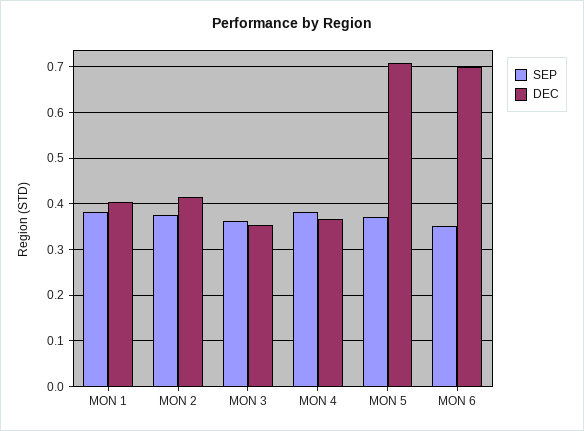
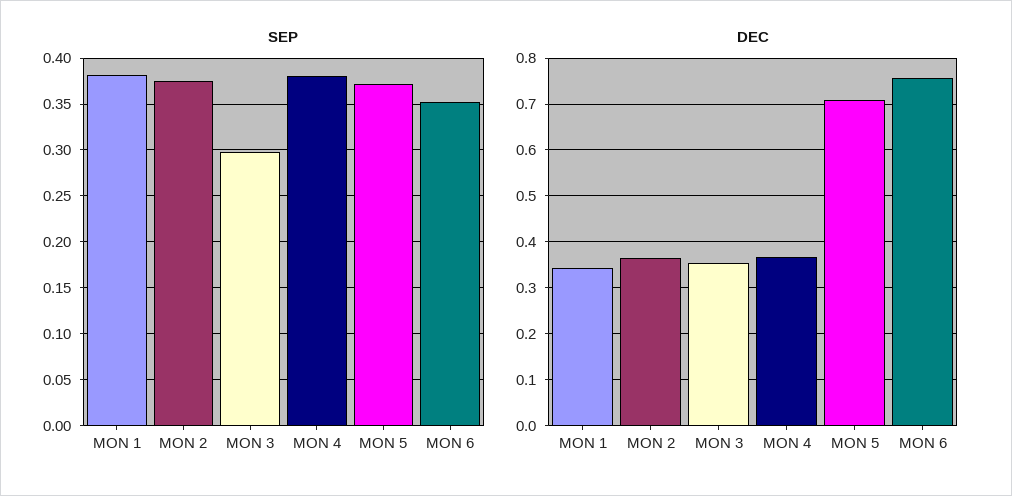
  {
    "SEP": {
      "MON 1": 0.38,
      "MON 2": 0.38,
-     "MON 3": 0.36,
+     "MON 3": 0.3,
      "MON 4": 0.38,
      "MON 5": 0.37,
      "MON 6": 0.35
    },
    "DEC": {
-     "MON 1": 0.4,
+     "MON 1": 0.34,
-     "MON 2": 0.42,
+     "MON 2": 0.36,
      "MON 3": 0.36,
      "MON 4": 0.36,
      "MON 5": 0.7,
-     "MON 6": 0.7
+     "MON 6": 0.76
    }
  }

